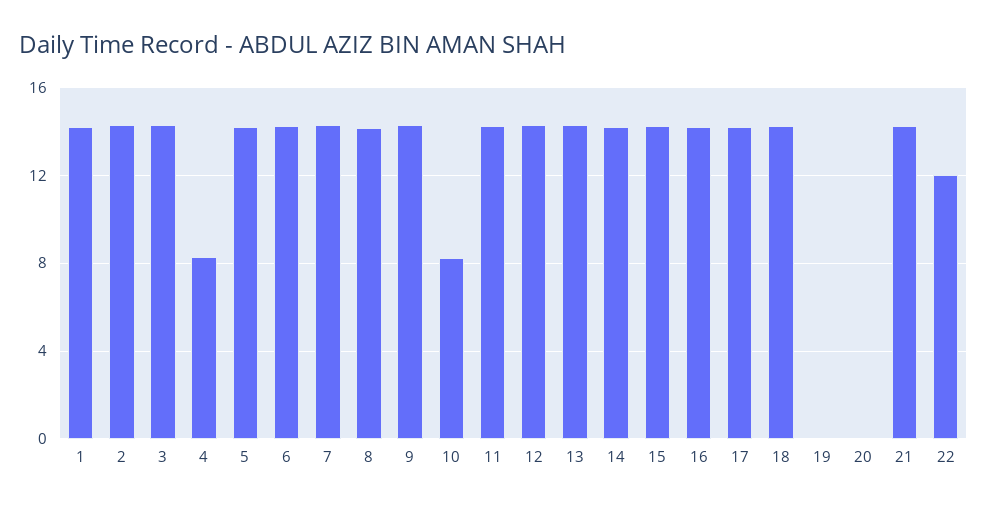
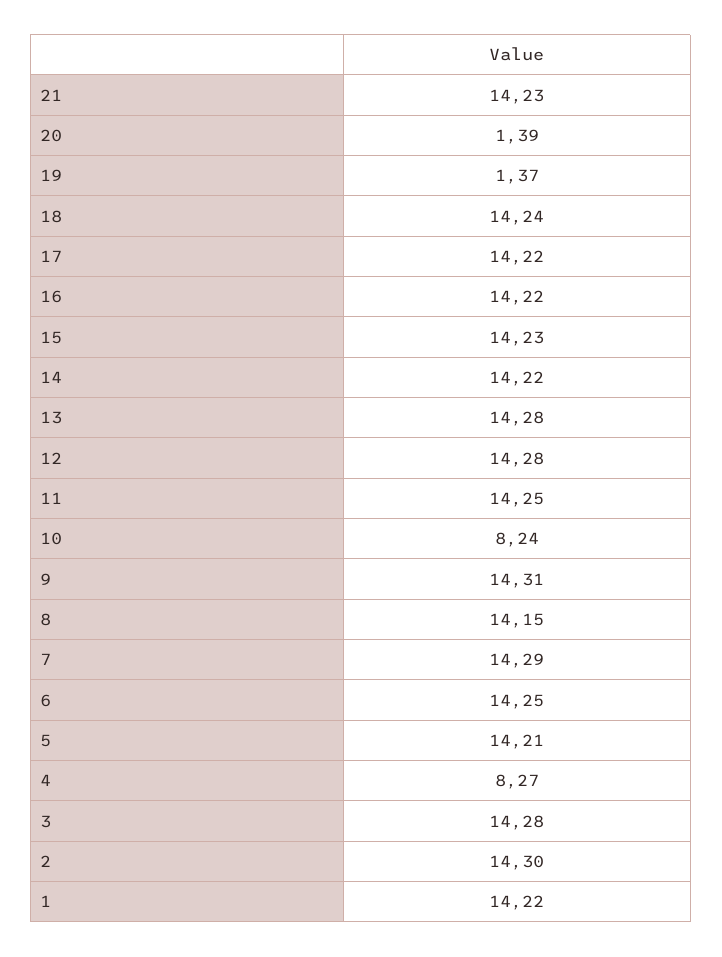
  {
    "1": 14.22,
    "2": 14.3,
    "3": 14.28,
    "4": 8.27,
    "5": 14.21,
    "6": 14.25,
    "7": 14.29,
    "8": 14.15,
    "9": 14.31,
    "10": 8.24,
    "11": 14.25,
    "12": 14.28,
    "13": 14.28,
    "14": 14.22,
    "15": 14.23,
    "16": 14.22,
    "17": 14.22,
    "18": 14.24,
-   "19": 0,
+   "19": 1.37,
-   "20": 0,
+   "20": 1.39,
-   "21": 14.23,
+   "21": 14.23
-   "22": 12
  }

